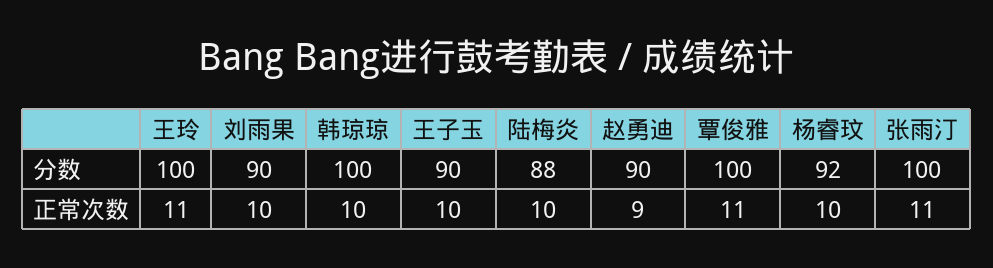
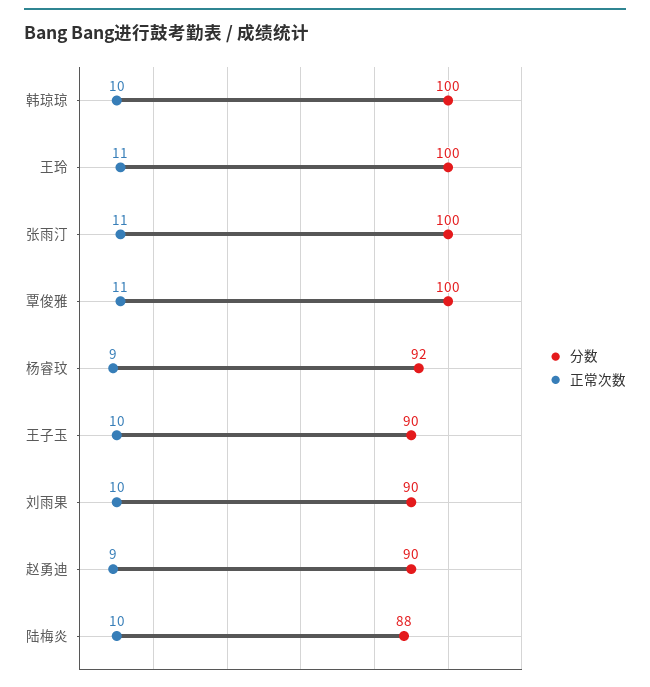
  {
    "分数": {
      "王玲": 100,
      "刘雨果": 90,
      "韩琼琼": 100,
      "王子玉": 90,
      "陆梅炎": 88,
      "赵勇迪": 90,
      "覃俊雅": 100,
      "杨睿玟": 92,
      "张雨汀": 100
    },
    "正常次数": {
      "王玲": 11,
      "刘雨果": 10,
      "韩琼琼": 10,
      "王子玉": 10,
      "陆梅炎": 10,
      "赵勇迪": 9,
      "覃俊雅": 11,
-     "杨睿玟": 10,
+     "杨睿玟": 9,
      "张雨汀": 11
    }
  }

